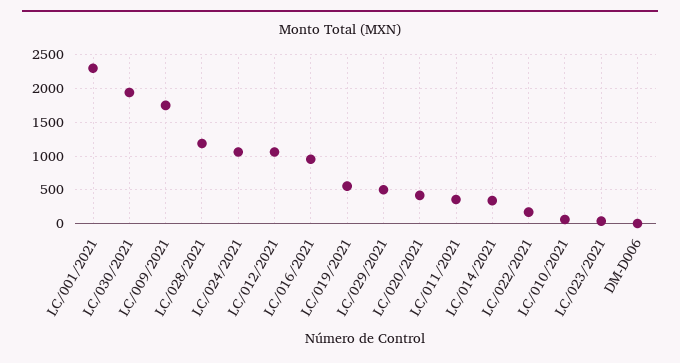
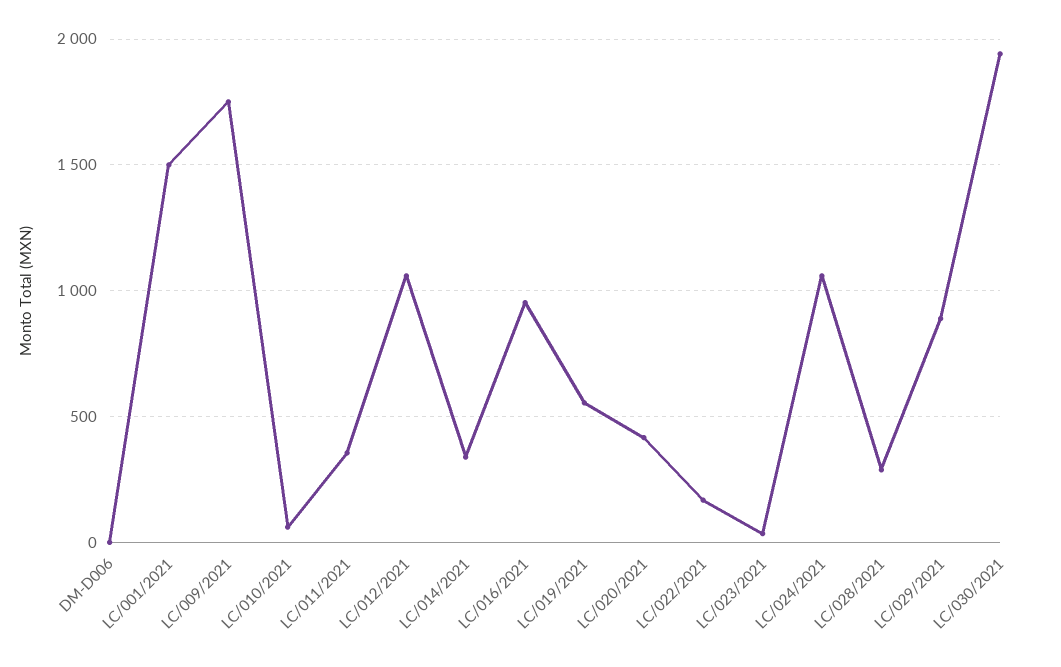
  {
-   "LC/001/2021": 2300,
+   "LC/001/2021": 1500,
    "LC/030/2021": 1950,
    "LC/009/2021": 1750,
-   "LC/028/2021": 1200,
+   "LC/028/2021": 300,
    "LC/024/2021": 1050,
    "LC/012/2021": 1050,
    "LC/016/2021": 950,
    "LC/019/2021": 550,
-   "LC/029/2021": 500,
+   "LC/029/2021": 900,
    "LC/020/2021": 400,
    "LC/011/2021": 350,
    "LC/014/2021": 350,
    "LC/022/2021": 150,
    "LC/010/2021": 50,
    "LC/023/2021": 50,
    "DM-D006": 0
  }

